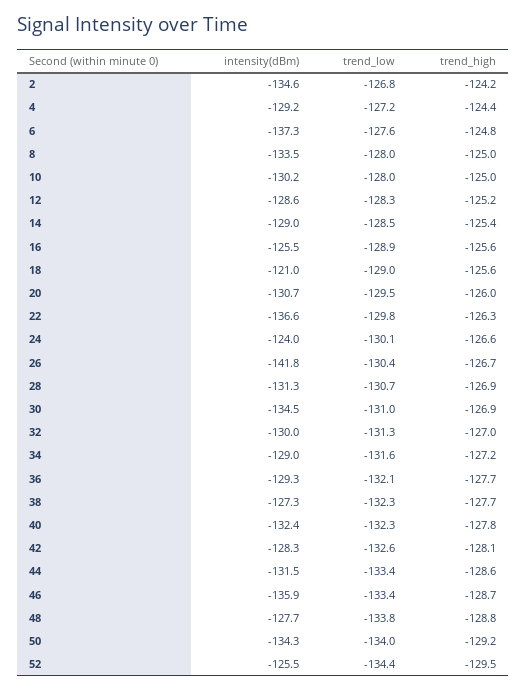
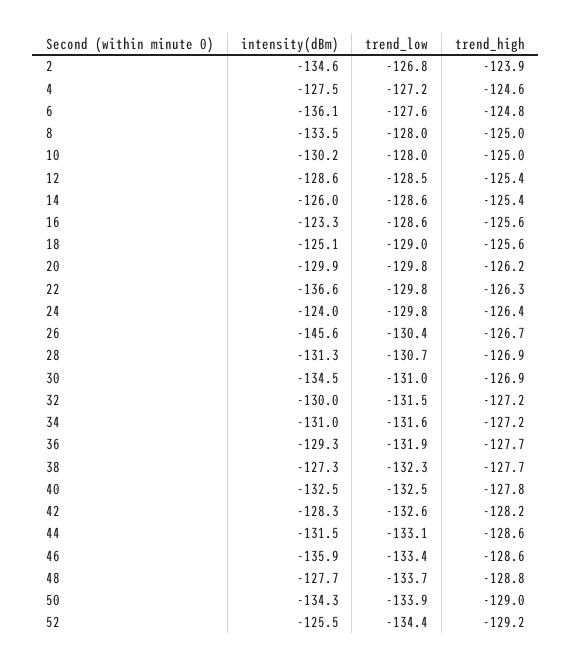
  {
    "intensity(dBm)": {
      "2": -134.6,
-     "4": -129.2,
+     "4": -127.5,
-     "6": -137.3,
+     "6": -136.1,
      "8": -133.5,
      "10": -130.2,
      "12": -128.6,
-     "14": -129,
+     "14": -126,
-     "16": -125.5,
+     "16": -123.3,
-     "18": -121,
+     "18": -125.1,
-     "20": -130.7,
+     "20": -129.9,
      "22": -136.6,
      "24": -124,
-     "26": -141.8,
+     "26": -145.6,
      "28": -131.3,
      "30": -134.5,
      "32": -130,
-     "34": -129,
+     "34": -131,
      "36": -129.3,
      "38": -127.3,
-     "40": -132.4,
+     "40": -132.5,
      "42": -128.3,
      "44": -131.5,
      "46": -135.9,
      "48": -127.7,
      "50": -134.3,
      "52": -125.5
    },
    "trend_low": {
      "2": -126.8,
      "4": -127.2,
      "6": -127.6,
      "8": -128,
      "10": -128,
-     "12": -128.3,
+     "12": -128.5,
-     "14": -128.5,
+     "14": -128.6,
-     "16": -128.9,
+     "16": -128.6,
      "18": -129,
-     "20": -129.5,
+     "20": -129.8,
      "22": -129.8,
-     "24": -130.1,
+     "24": -129.8,
      "26": -130.4,
      "28": -130.7,
      "30": -131,
-     "32": -131.3,
+     "32": -131.5,
      "34": -131.6,
-     "36": -132.1,
+     "36": -131.9,
      "38": -132.3,
-     "40": -132.3,
+     "40": -132.5,
      "42": -132.6,
-     "44": -133.4,
+     "44": -133.1,
      "46": -133.4,
-     "48": -133.8,
+     "48": -133.7,
-     "50": -134,
+     "50": -133.9,
      "52": -134.4
    },
    "trend_high": {
-     "2": -124.2,
+     "2": -123.9,
-     "4": -124.4,
+     "4": -124.6,
      "6": -124.8,
      "8": -125,
      "10": -125,
-     "12": -125.2,
+     "12": -125.4,
      "14": -125.4,
      "16": -125.6,
      "18": -125.6,
-     "20": -126,
+     "20": -126.2,
      "22": -126.3,
-     "24": -126.6,
+     "24": -126.4,
      "26": -126.7,
      "28": -126.9,
      "30": -126.9,
-     "32": -127,
+     "32": -127.2,
      "34": -127.2,
      "36": -127.7,
      "38": -127.7,
      "40": -127.8,
-     "42": -128.1,
+     "42": -128.2,
      "44": -128.6,
-     "46": -128.7,
+     "46": -128.6,
      "48": -128.8,
-     "50": -129.2,
+     "50": -129,
-     "52": -129.5
+     "52": -129.2
    }
  }

